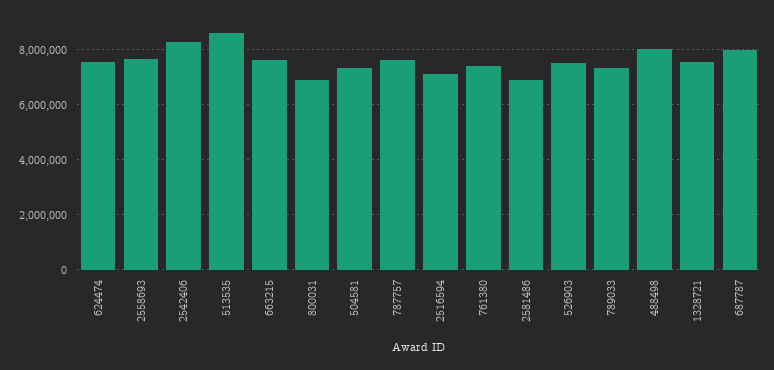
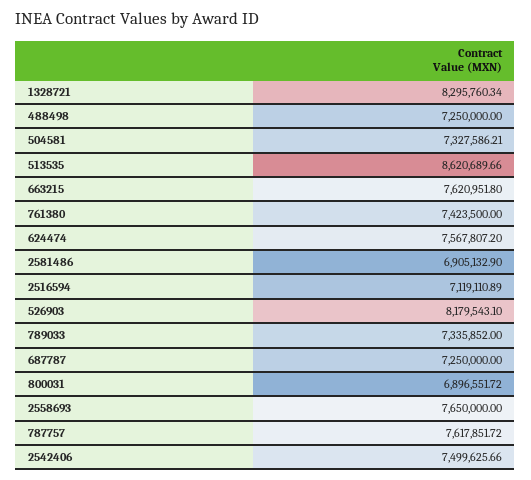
  {
    "624474": 7567807.2,
    "2558693": 7650000,
-   "2542406": 8250000,
+   "2542406": 7499625.66,
    "513535": 8620689.66,
    "663215": 7620951.8,
    "800031": 6896551.72,
    "504581": 7327586.21,
    "787757": 7617851.72,
    "2516594": 7119110.89,
    "761380": 7423500,
    "2581486": 6905132.9,
-   "526903": 7500000,
+   "526903": 8179543.1,
    "789033": 7335852,
-   "488498": 8000000,
+   "488498": 7250000,
-   "1328721": 7500000,
+   "1328721": 8295760.34,
-   "687787": 8000000
+   "687787": 7250000
  }

